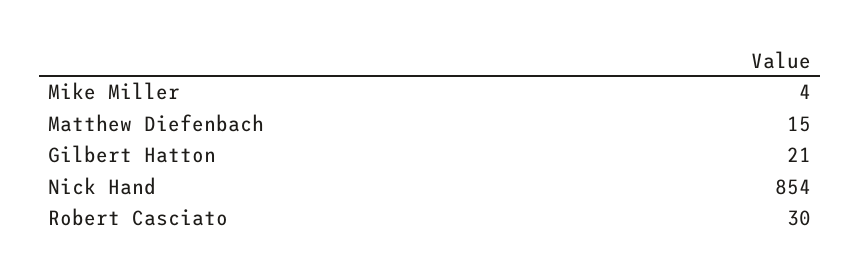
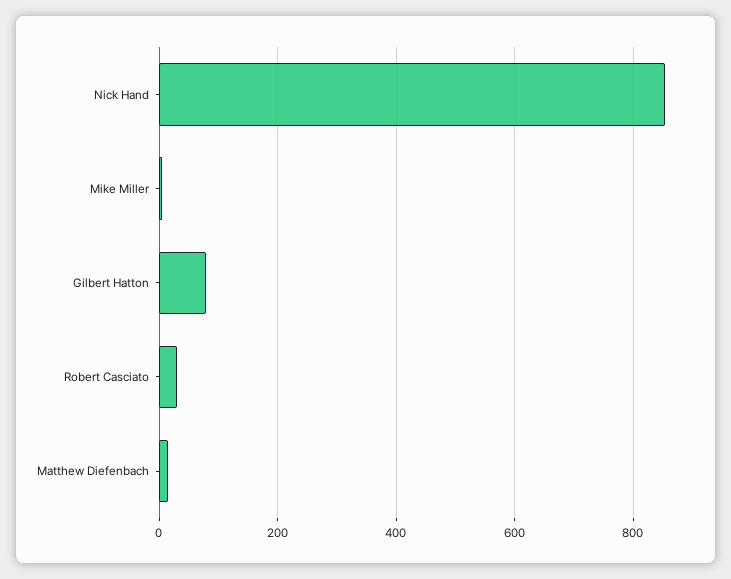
  {
    "Mike Miller": 4,
    "Matthew Diefenbach": 15,
-   "Gilbert Hatton": 21,
+   "Gilbert Hatton": 80,
    "Nick Hand": 854,
    "Robert Casciato": 30
  }

